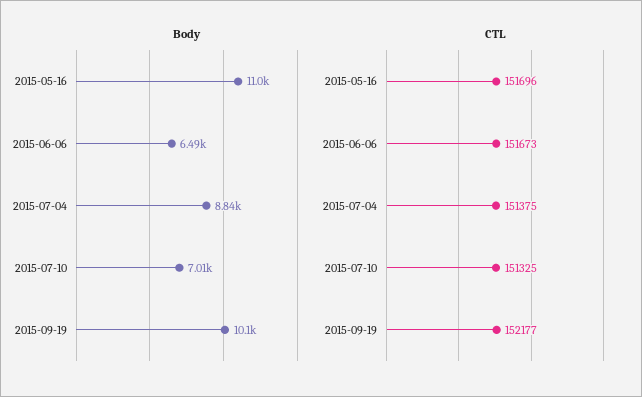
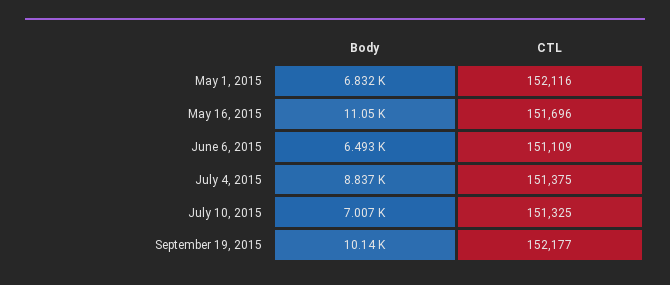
  {
    "Body": {
      "2015-05-16": 11050,
      "2015-06-06": 6493,
      "2015-07-04": 8837,
      "2015-07-10": 7007,
-     "2015-09-19": 10140
+     "2015-09-19": 10140,
+     "May 1, 2015": 6832
    },
    "CTL": {
      "2015-05-16": 151696,
-     "2015-06-06": 151673,
+     "2015-06-06": 151109,
      "2015-07-04": 151375,
      "2015-07-10": 151325,
-     "2015-09-19": 152177
+     "2015-09-19": 152177,
+     "May 1, 2015": 152116
    }
  }

